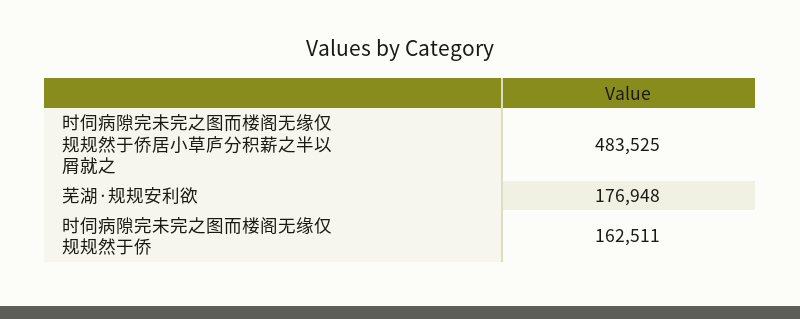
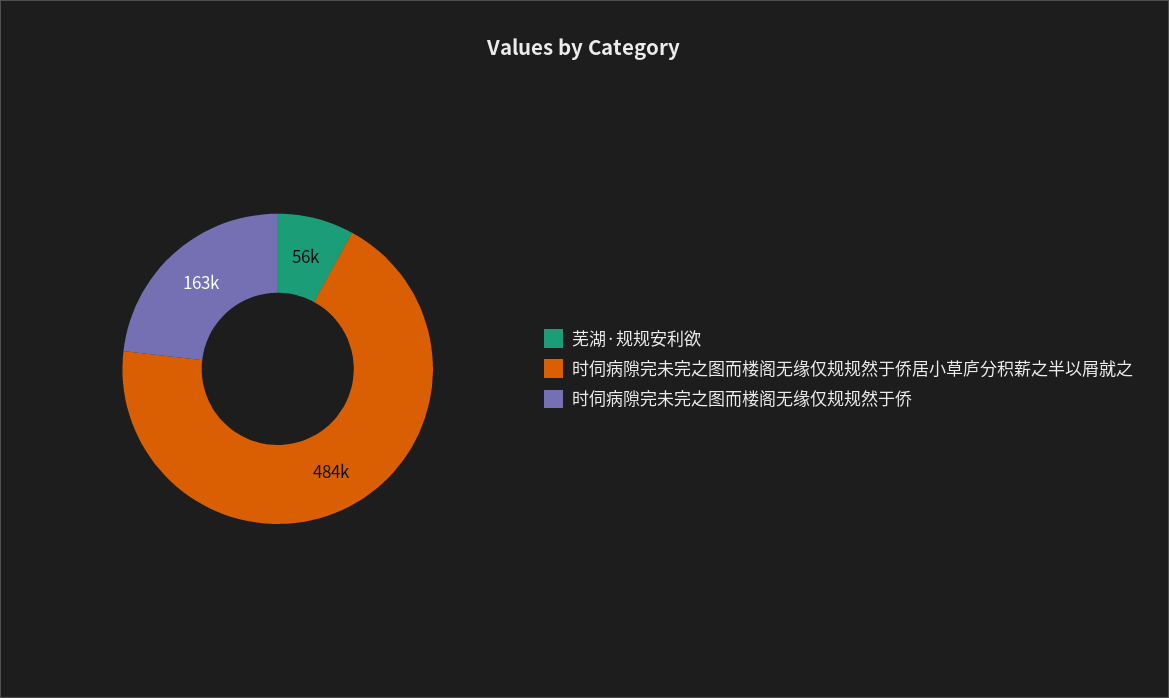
  {
    "时伺病隙完未完之图而楼阁无缘仅规规然于侨居小草庐分积薪之半以屑就之": 483525,
-   "芜湖·规规安利欲": 176948,
+   "芜湖·规规安利欲": 56000,
    "时伺病隙完未完之图而楼阁无缘仅规规然于侨": 162511
  }

